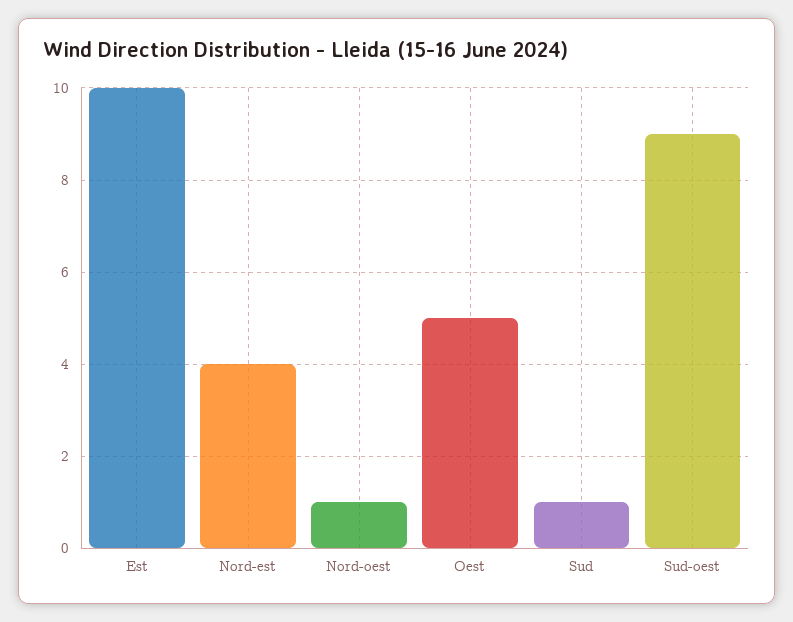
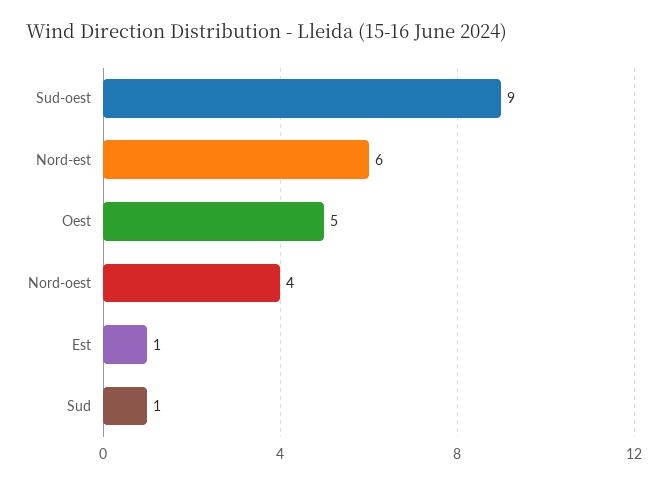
  {
-   "Est": 10,
+   "Est": 1,
-   "Nord-est": 4,
+   "Nord-est": 6,
-   "Nord-oest": 1,
+   "Nord-oest": 4,
    "Oest": 5,
    "Sud": 1,
    "Sud-oest": 9
  }

